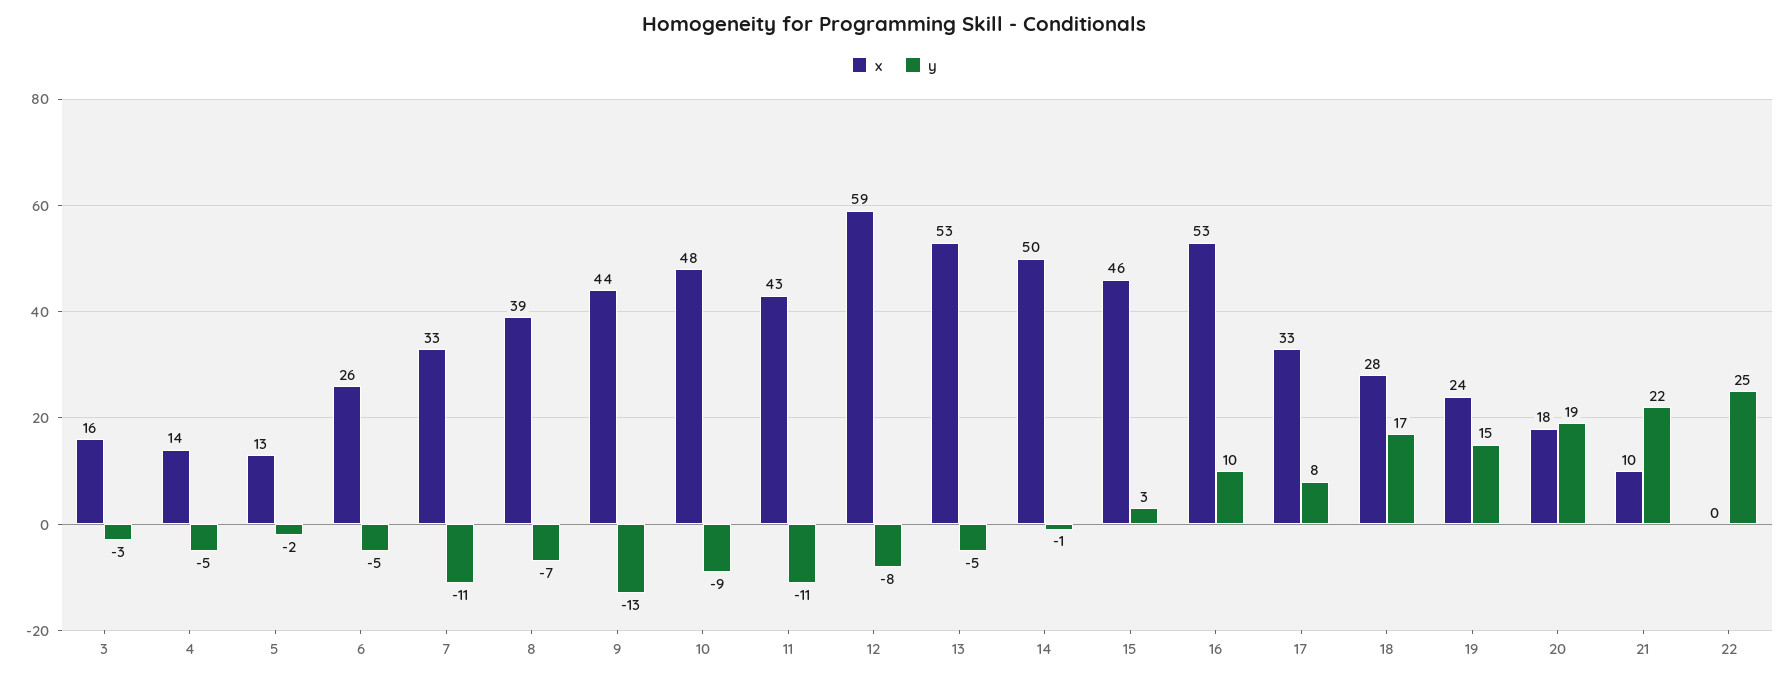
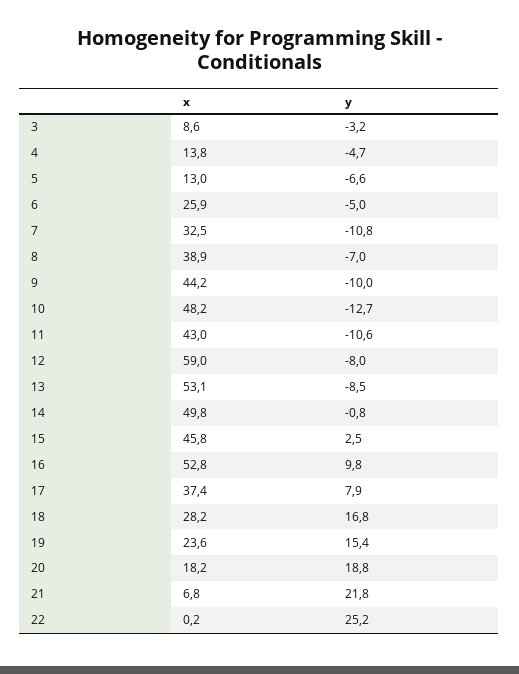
  {
    "x": {
-     "3": 16,
+     "3": 8.6,
      "4": 13.8,
      "5": 13,
      "6": 25.9,
      "7": 32.5,
      "8": 38.9,
      "9": 44.2,
      "10": 48.2,
      "11": 43,
      "12": 59,
      "13": 53.1,
      "14": 49.8,
      "15": 45.8,
      "16": 52.8,
-     "17": 33,
+     "17": 37.4,
      "18": 28.2,
      "19": 23.6,
      "20": 18.2,
-     "21": 10,
+     "21": 6.8,
      "22": 0.2
    },
    "y": {
      "3": -3.2,
      "4": -4.7,
-     "5": -2,
+     "5": -6.6,
      "6": -5,
      "7": -10.8,
      "8": -7,
-     "9": -13,
+     "9": -10,
-     "10": -9,
+     "10": -12.7,
      "11": -10.6,
      "12": -8,
-     "13": -5,
+     "13": -8.5,
      "14": -0.8,
      "15": 2.5,
      "16": 9.8,
      "17": 7.9,
      "18": 16.8,
      "19": 15.4,
      "20": 18.8,
      "21": 21.8,
      "22": 25.2
    }
  }

